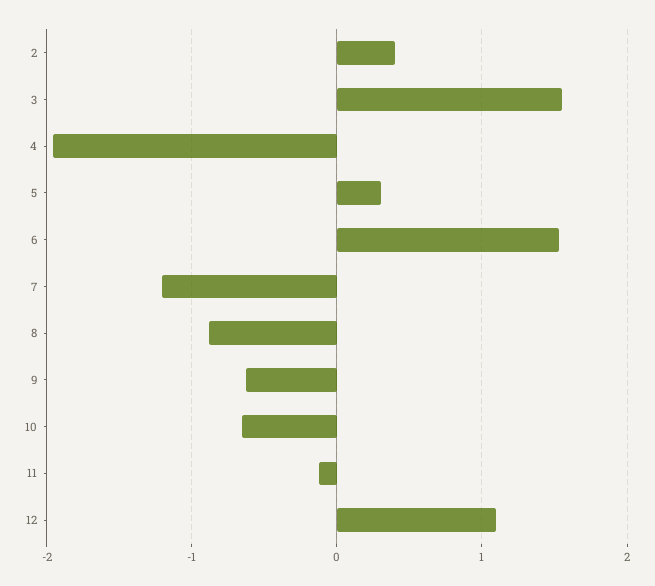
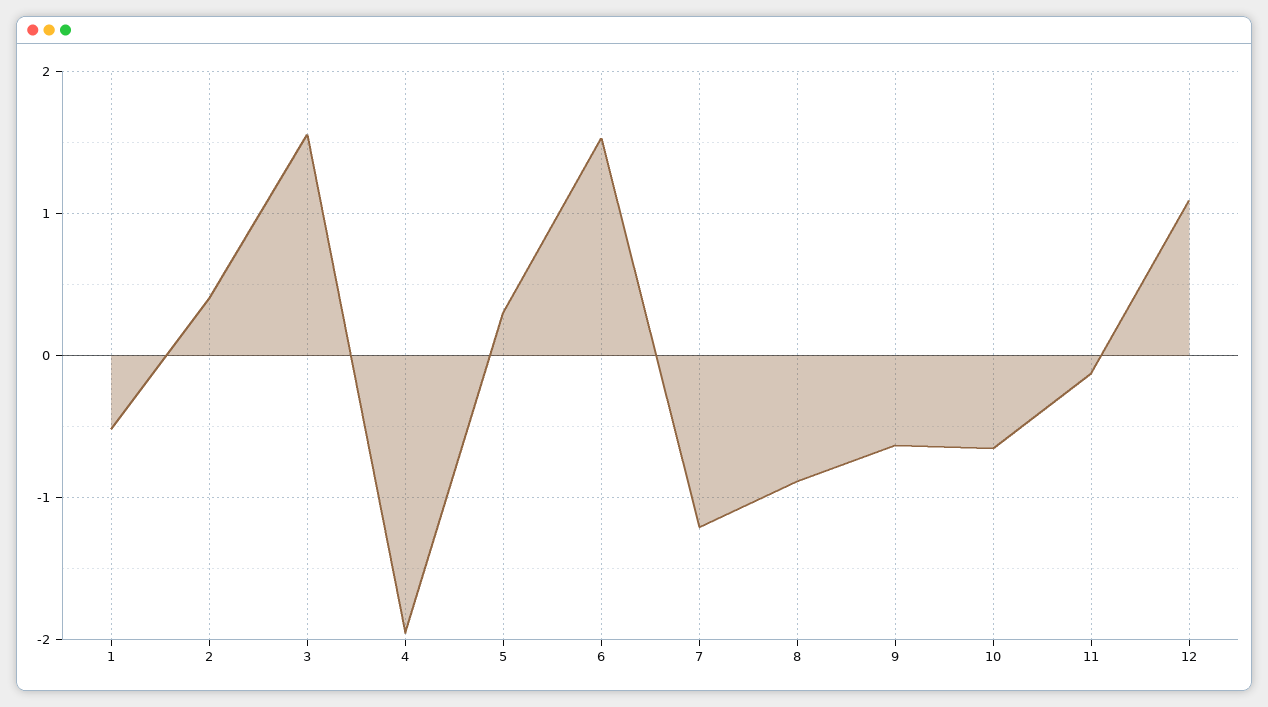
  {
    "2": 0.4,
    "3": 1.6,
    "4": -2,
    "5": 0.3,
    "6": 1.5,
    "7": -1.2,
    "8": -0.9,
    "9": -0.6,
    "10": -0.7,
    "11": -0.1,
-   "12": 1.1
+   "12": 1.1,
+   "1": -0.5
  }

